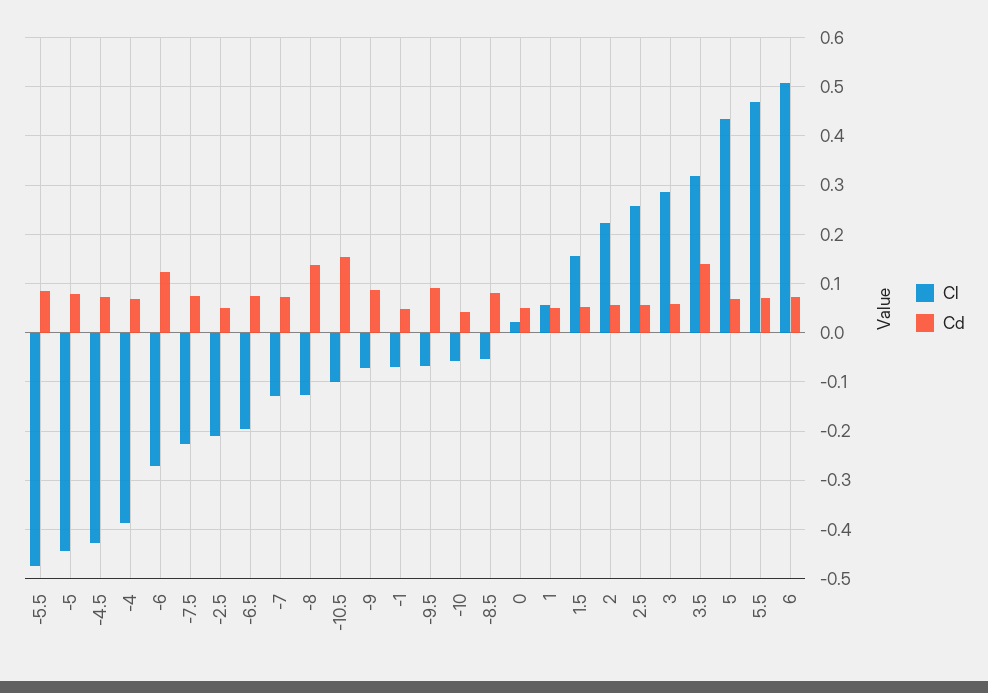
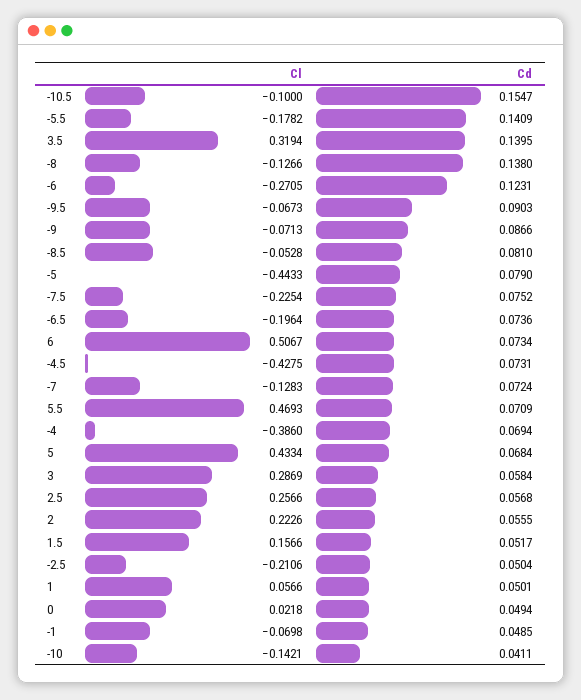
  {
    "Cl": {
-     "-5.5": -0.48,
+     "-5.5": -0.1782,
      "-5": -0.4433,
      "-4.5": -0.4275,
      "-4": -0.386,
      "-6": -0.2705,
      "-7.5": -0.2254,
      "-2.5": -0.2106,
      "-6.5": -0.1964,
      "-7": -0.1283,
      "-8": -0.1266,
      "-10.5": -0.1,
      "-9": -0.0713,
      "-1": -0.0698,
      "-9.5": -0.0673,
-     "-10": -0.06,
+     "-10": -0.1421,
      "-8.5": -0.0528,
      "0": 0.0218,
      "1": 0.0566,
      "1.5": 0.1566,
      "2": 0.2226,
      "2.5": 0.2566,
      "3": 0.2869,
      "3.5": 0.3194,
      "5": 0.4334,
      "5.5": 0.4693,
      "6": 0.5067
    },
    "Cd": {
-     "-5.5": 0.08,
+     "-5.5": 0.1409,
      "-5": 0.079,
      "-4.5": 0.0731,
      "-4": 0.0694,
      "-6": 0.1231,
      "-7.5": 0.0752,
      "-2.5": 0.0504,
      "-6.5": 0.0736,
      "-7": 0.0724,
      "-8": 0.138,
      "-10.5": 0.1547,
      "-9": 0.0866,
      "-1": 0.0485,
      "-9.5": 0.0903,
      "-10": 0.0411,
      "-8.5": 0.081,
      "0": 0.0494,
      "1": 0.0501,
      "1.5": 0.0517,
      "2": 0.0555,
      "2.5": 0.0568,
      "3": 0.0584,
      "3.5": 0.1395,
      "5": 0.0684,
      "5.5": 0.0709,
      "6": 0.0734
    }
  }

